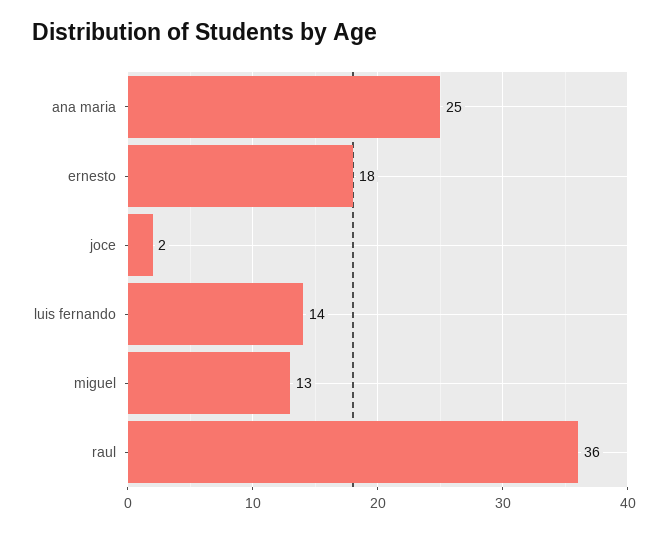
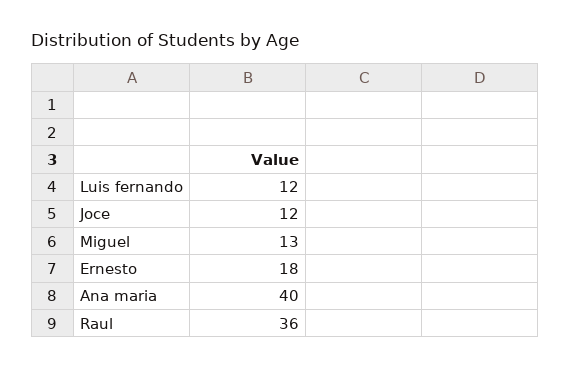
  {
-   "ana maria": 25,
+   "ana maria": 40,
    "ernesto": 18,
-   "joce": 2,
+   "joce": 12,
-   "luis fernando": 14,
+   "luis fernando": 12,
    "miguel": 13,
    "raul": 36
  }

